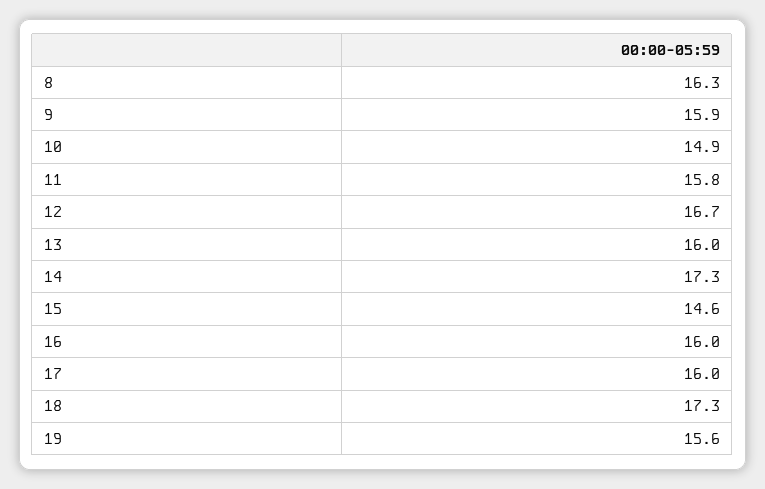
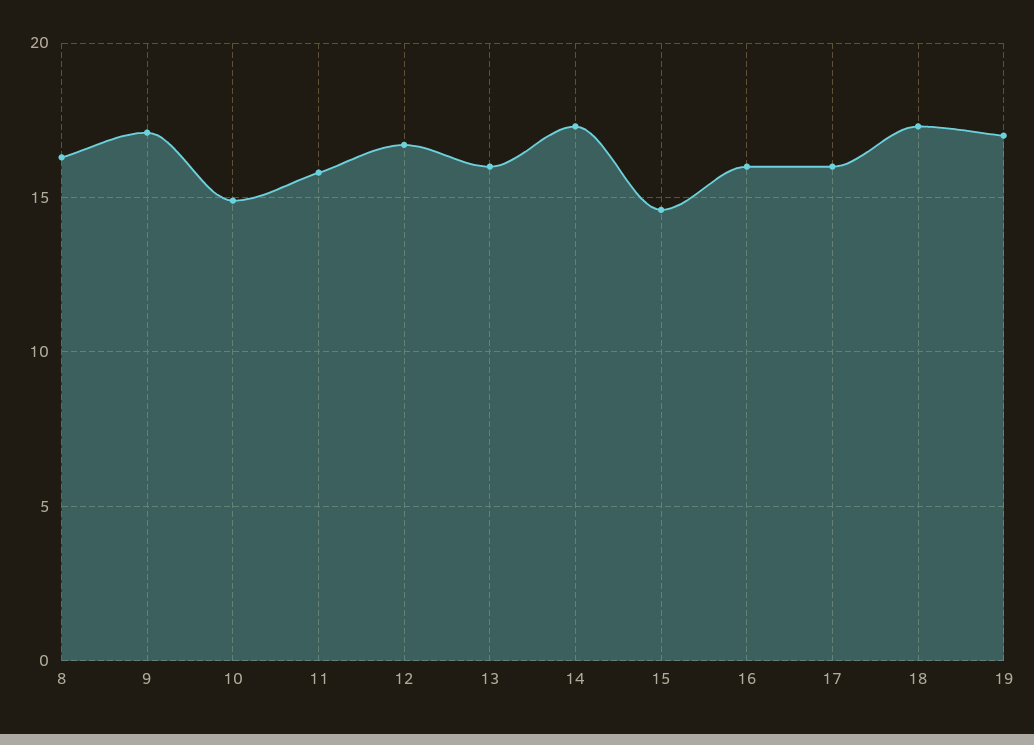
  {
    "8": 16.3,
-   "9": 15.9,
+   "9": 17,
    "10": 14.9,
    "11": 15.8,
    "12": 16.7,
    "13": 16,
    "14": 17.3,
    "15": 14.6,
    "16": 16,
    "17": 16,
    "18": 17.3,
-   "19": 15.6
+   "19": 17
  }

